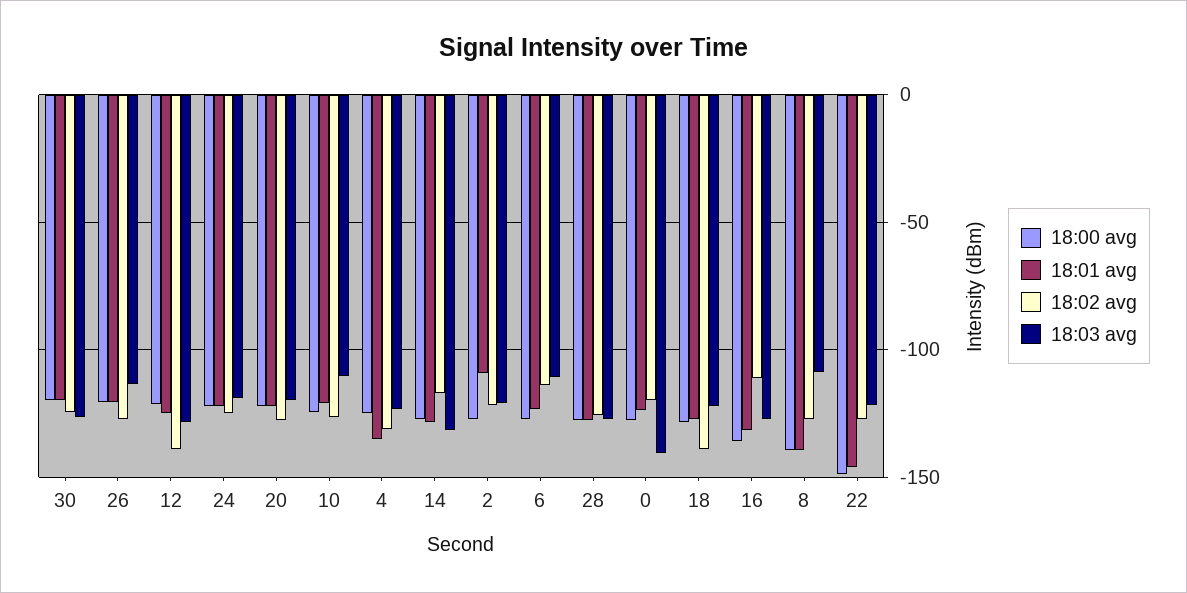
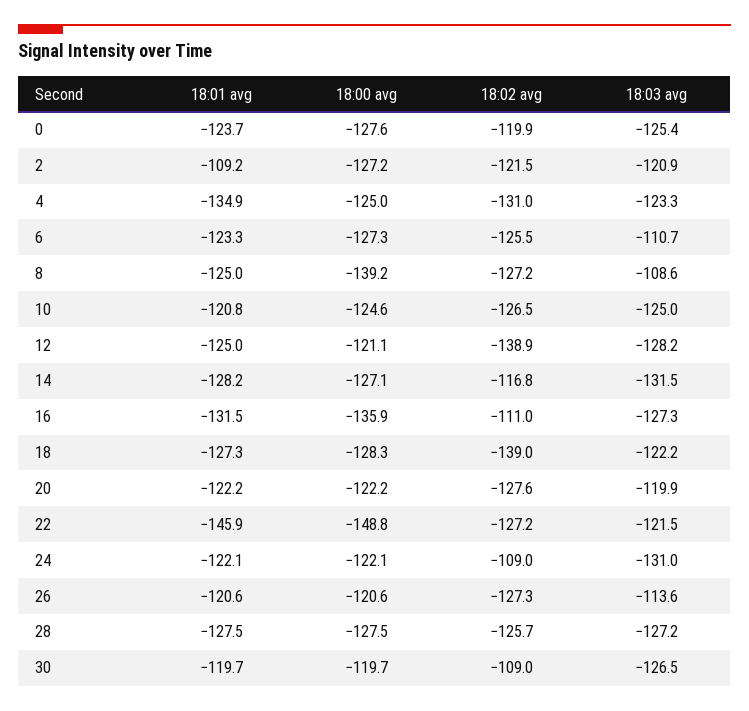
  {
    "18:00 avg": {
      "30": -119.7,
      "26": -120.6,
      "12": -121.1,
      "24": -122.1,
      "20": -122.2,
      "10": -124.6,
      "4": -125,
      "14": -127.1,
      "2": -127.2,
      "6": -127.3,
      "28": -127.5,
      "0": -127.6,
      "18": -128.3,
      "16": -135.9,
      "8": -139.2,
      "22": -148.8
    },
    "18:01 avg": {
      "30": -119.7,
      "26": -120.6,
      "12": -125,
      "24": -122.1,
      "20": -122.2,
      "10": -120.8,
      "4": -134.9,
      "14": -128.2,
      "2": -109.2,
      "6": -123.3,
      "28": -127.5,
      "0": -123.7,
      "18": -127.3,
      "16": -131.5,
-     "8": -140,
+     "8": -125,
      "22": -145.9
    },
    "18:02 avg": {
-     "30": -125,
+     "30": -109,
      "26": -127.3,
      "12": -138.9,
-     "24": -125,
+     "24": -109,
      "20": -127.6,
      "10": -126.5,
      "4": -131,
      "14": -116.8,
      "2": -121.5,
-     "6": -115,
+     "6": -125.5,
      "28": -125.7,
      "0": -119.9,
      "18": -139,
      "16": -111,
      "8": -127.2,
      "22": -127.2
    },
    "18:03 avg": {
      "30": -126.5,
      "26": -113.6,
      "12": -128.2,
-     "24": -120,
+     "24": -131,
      "20": -119.9,
-     "10": -110,
+     "10": -125,
      "4": -123.3,
      "14": -131.5,
      "2": -120.9,
      "6": -110.7,
      "28": -127.2,
-     "0": -140,
+     "0": -125.4,
      "18": -122.2,
      "16": -127.3,
      "8": -108.6,
      "22": -121.5
    }
  }

